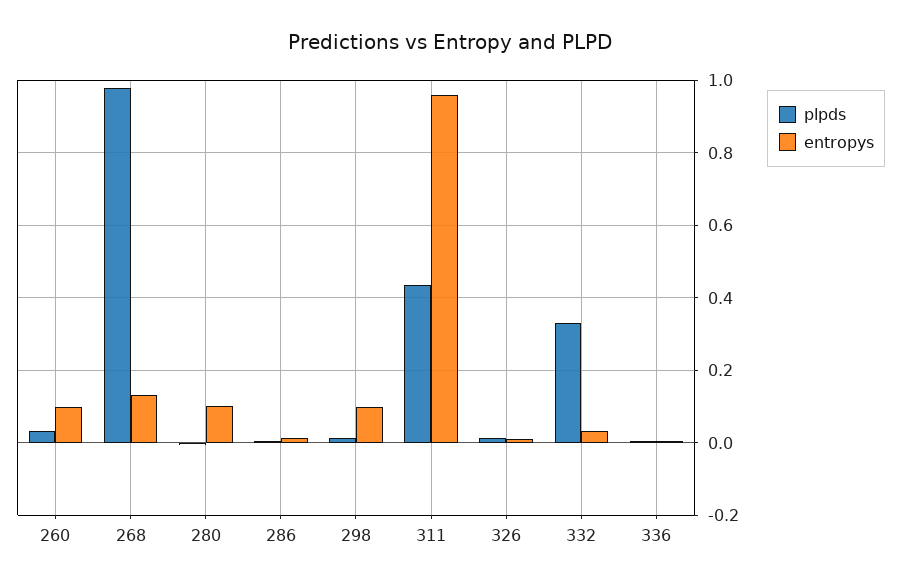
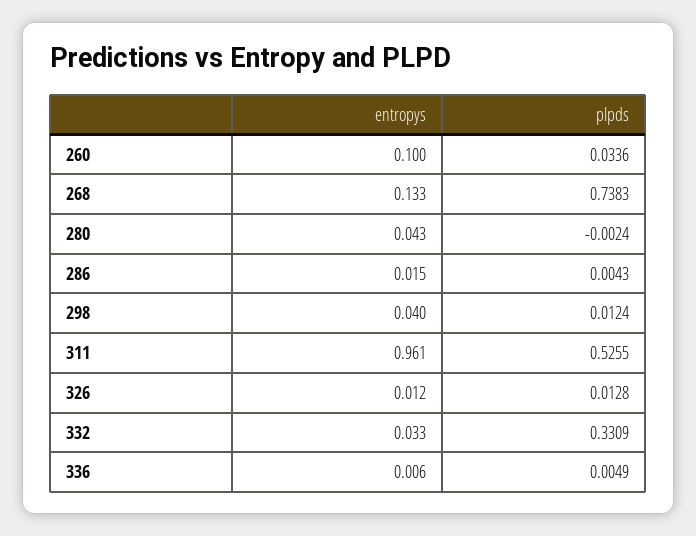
  {
    "plpds": {
      "260": 0.0336,
-     "268": 0.98,
+     "268": 0.7383,
      "280": -0.0024,
      "286": 0.0043,
      "298": 0.0124,
-     "311": 0.44,
+     "311": 0.5255,
      "326": 0.0128,
      "332": 0.3309,
      "336": 0.0049
    },
    "entropys": {
      "260": 0.1,
      "268": 0.133,
-     "280": 0.1,
+     "280": 0.043,
      "286": 0.015,
-     "298": 0.1,
+     "298": 0.04,
      "311": 0.961,
      "326": 0.012,
      "332": 0.033,
      "336": 0.006
    }
  }

